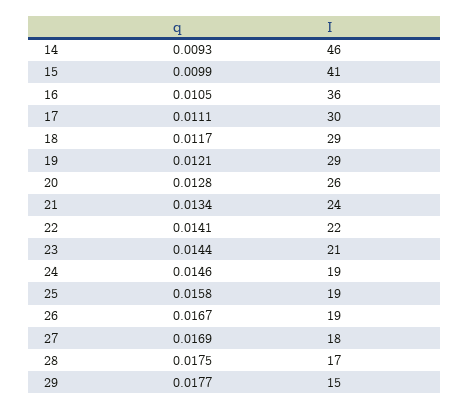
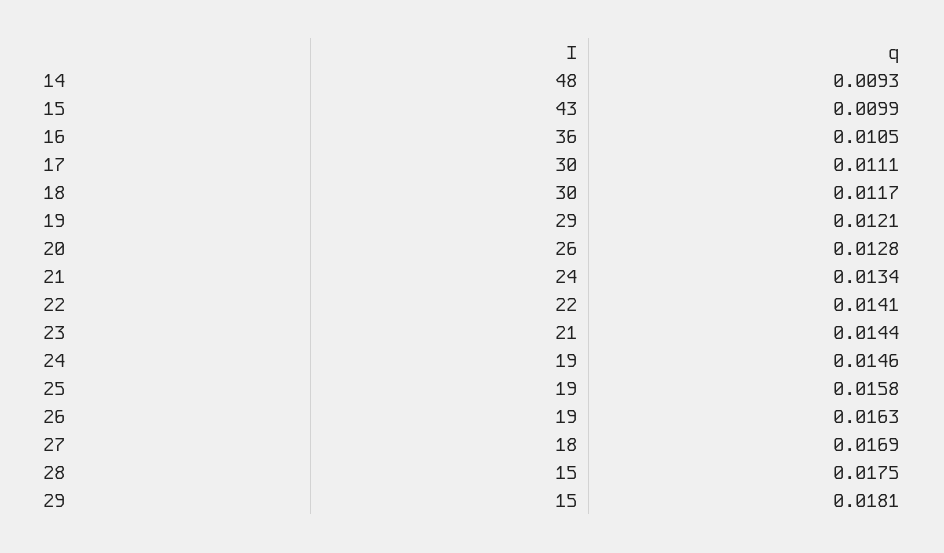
  {
    "q": {
      "14": 0.0093,
      "15": 0.0099,
      "16": 0.0105,
      "17": 0.0111,
      "18": 0.0117,
      "19": 0.0121,
      "20": 0.0128,
      "21": 0.0134,
      "22": 0.0141,
      "23": 0.0144,
      "24": 0.0146,
      "25": 0.0158,
-     "26": 0.0167,
+     "26": 0.0163,
      "27": 0.0169,
      "28": 0.0175,
-     "29": 0.0177
+     "29": 0.0181
    },
    "I": {
-     "14": 46,
+     "14": 48,
-     "15": 41,
+     "15": 43,
      "16": 36,
      "17": 30,
-     "18": 29,
+     "18": 30,
      "19": 29,
      "20": 26,
      "21": 24,
      "22": 22,
      "23": 21,
      "24": 19,
      "25": 19,
      "26": 19,
      "27": 18,
-     "28": 17,
+     "28": 15,
      "29": 15
    }
  }

